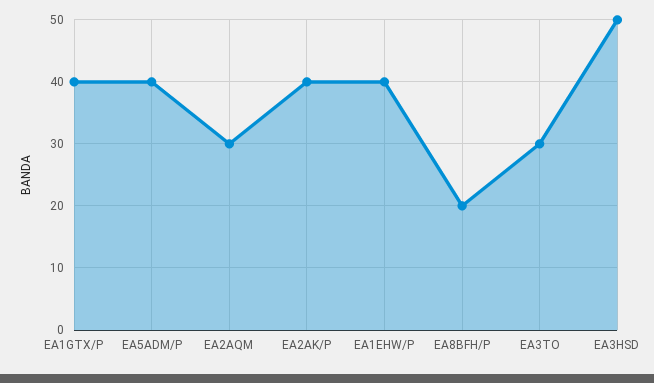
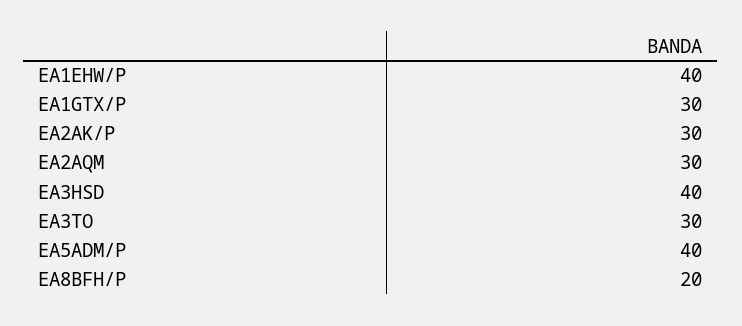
  {
-   "EA1GTX/P": 40,
+   "EA1GTX/P": 30,
    "EA5ADM/P": 40,
    "EA2AQM": 30,
-   "EA2AK/P": 40,
+   "EA2AK/P": 30,
    "EA1EHW/P": 40,
    "EA8BFH/P": 20,
    "EA3TO": 30,
-   "EA3HSD": 50
+   "EA3HSD": 40
  }

